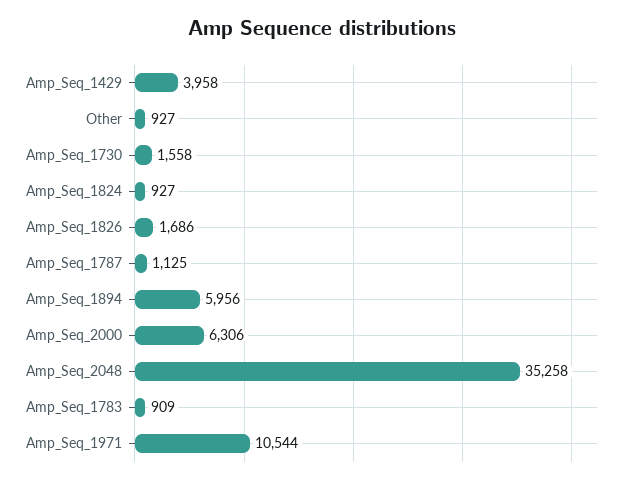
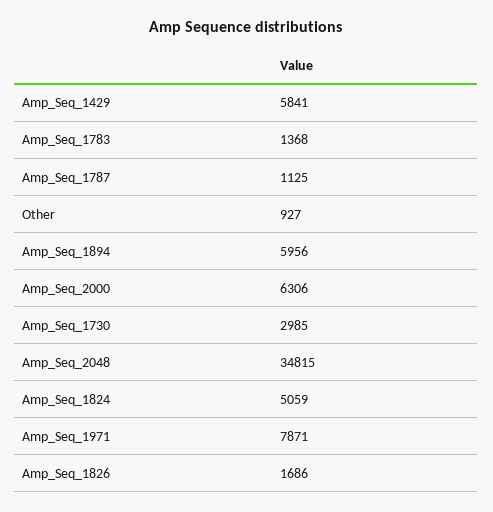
  {
-   "Amp_Seq_1429": 3958,
+   "Amp_Seq_1429": 5841,
    "Other": 927,
-   "Amp_Seq_1730": 1558,
+   "Amp_Seq_1730": 2985,
-   "Amp_Seq_1824": 927,
+   "Amp_Seq_1824": 5059,
    "Amp_Seq_1826": 1686,
    "Amp_Seq_1787": 1125,
    "Amp_Seq_1894": 5956,
    "Amp_Seq_2000": 6306,
-   "Amp_Seq_2048": 35258,
+   "Amp_Seq_2048": 34815,
-   "Amp_Seq_1783": 909,
+   "Amp_Seq_1783": 1368,
-   "Amp_Seq_1971": 10544
+   "Amp_Seq_1971": 7871
  }

